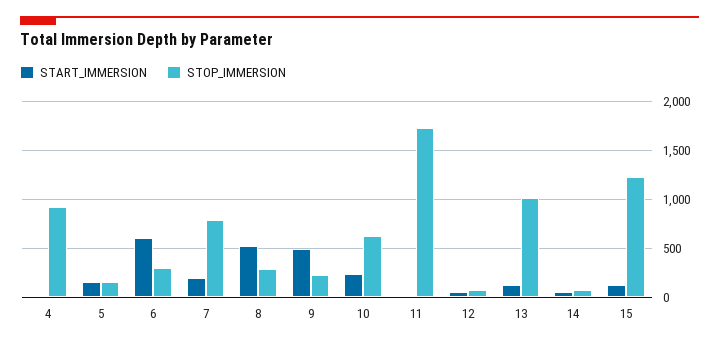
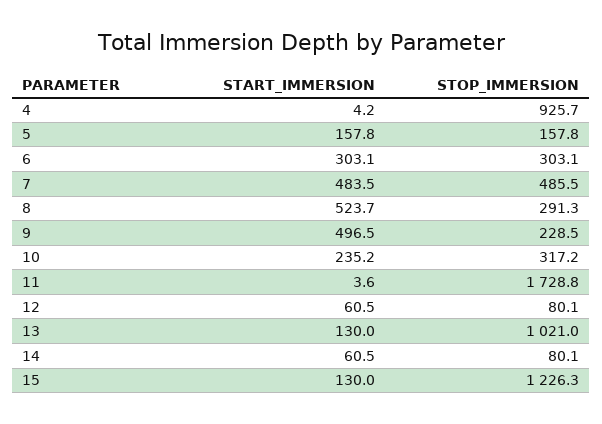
  {
    "START_IMMERSION": {
      "4": 4.2,
      "5": 157.8,
-     "6": 600,
+     "6": 303.1,
-     "7": 200,
+     "7": 483.5,
      "8": 523.7,
      "9": 496.5,
      "10": 235.2,
      "11": 3.6,
      "12": 60.5,
      "13": 130,
      "14": 60.5,
      "15": 130
    },
    "STOP_IMMERSION": {
      "4": 925.7,
      "5": 157.8,
      "6": 303.1,
-     "7": 800,
+     "7": 485.5,
      "8": 291.3,
      "9": 228.5,
-     "10": 600,
+     "10": 317.2,
      "11": 1728.8,
      "12": 80.1,
      "13": 1021,
      "14": 80.1,
      "15": 1226.3
    }
  }

